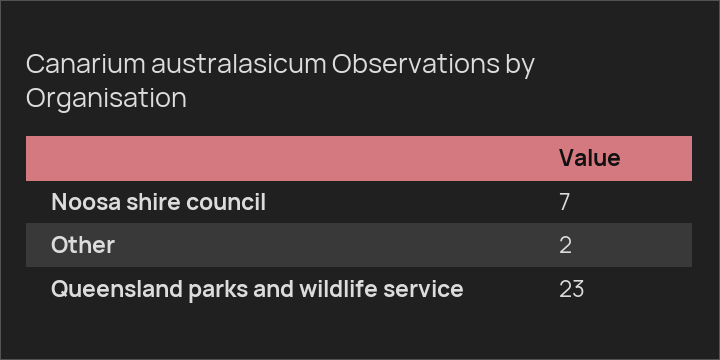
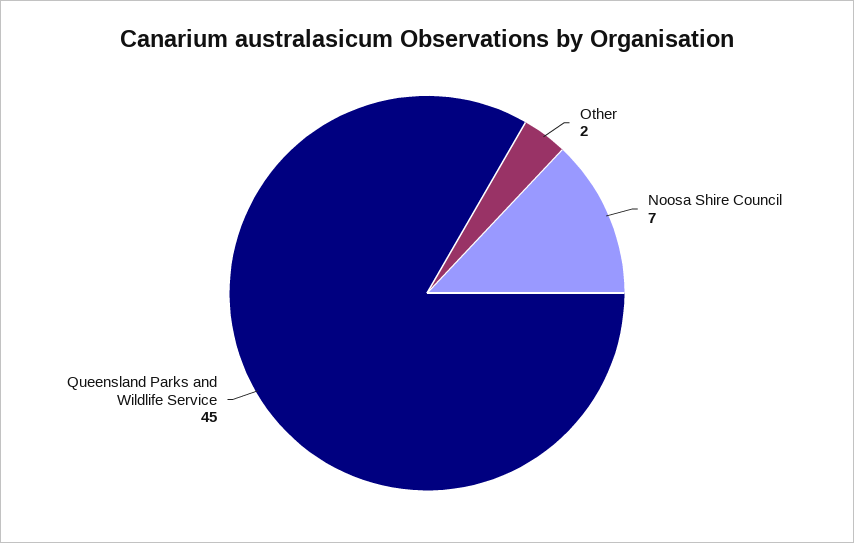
  {
    "Noosa shire council": 7,
    "Other": 2,
-   "Queensland parks and wildlife service": 23
+   "Queensland parks and wildlife service": 45
  }

